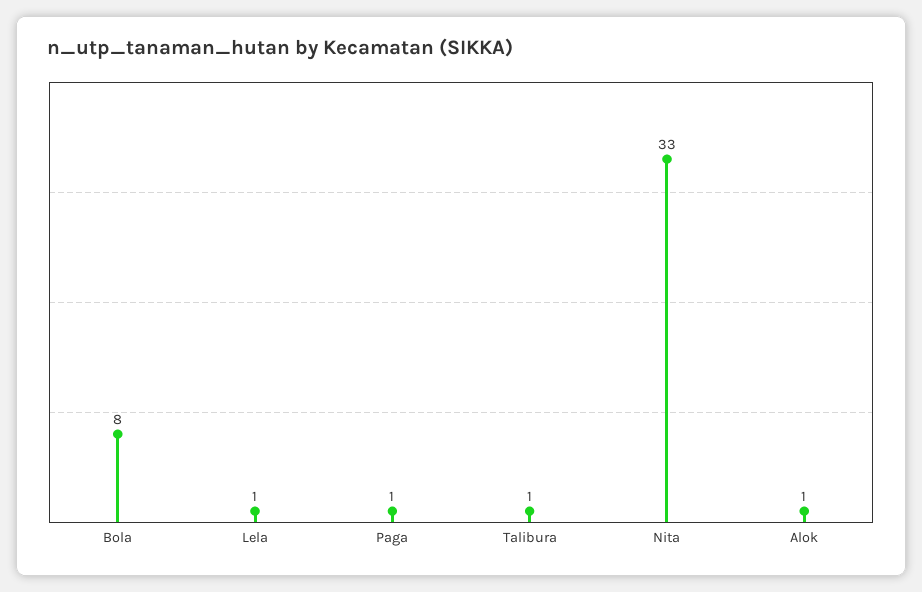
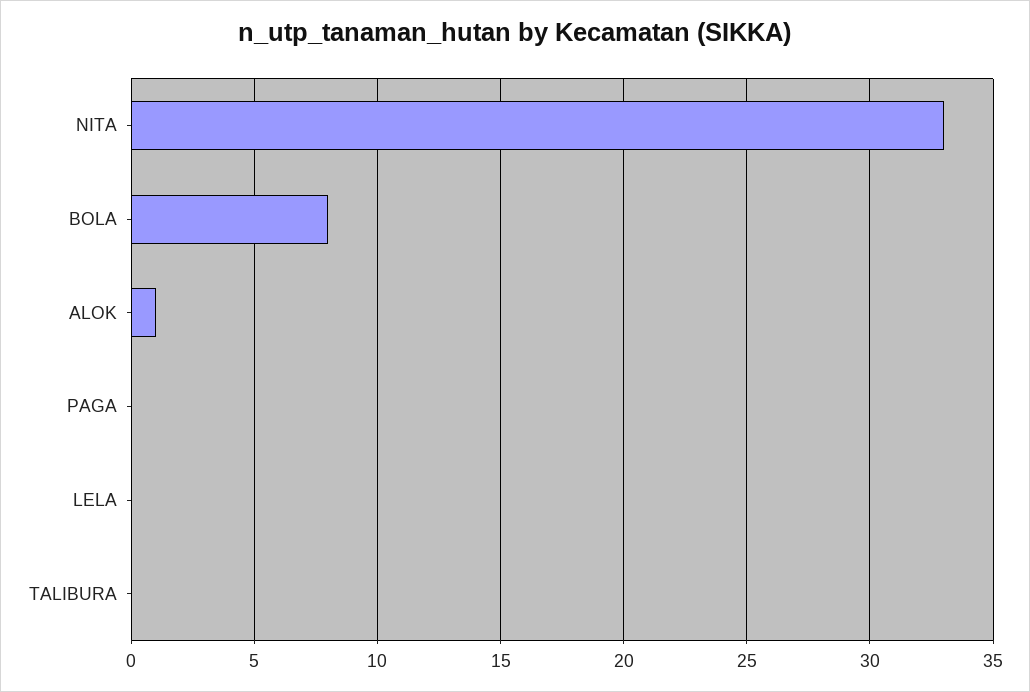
  {
    "Bola": 8,
-   "Lela": 1,
+   "Lela": 0,
-   "Paga": 1,
+   "Paga": 0,
-   "Talibura": 1,
+   "Talibura": 0,
    "Nita": 33,
    "Alok": 1
  }

